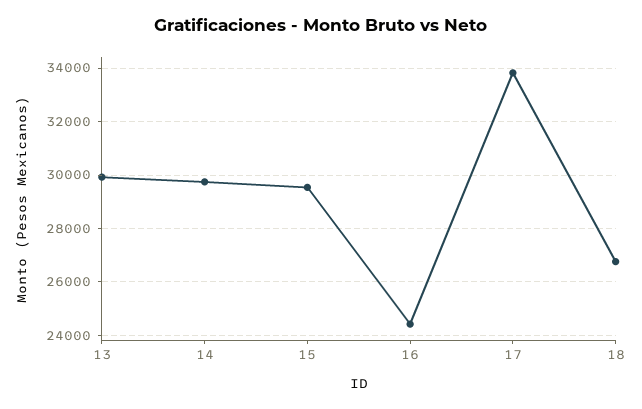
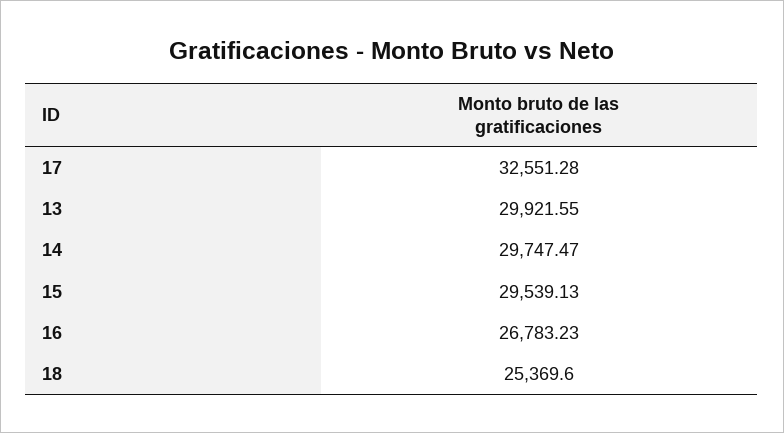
  {
    "13": 29921.55,
    "14": 29747.47,
    "15": 29539.13,
-   "16": 24500,
+   "16": 26783.23,
-   "17": 33750,
+   "17": 32551.28,
-   "18": 26750
+   "18": 25369.6
  }

